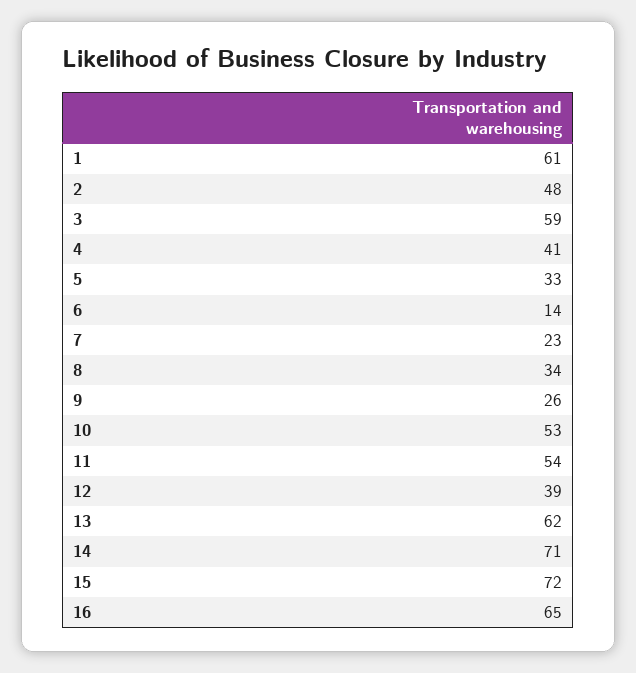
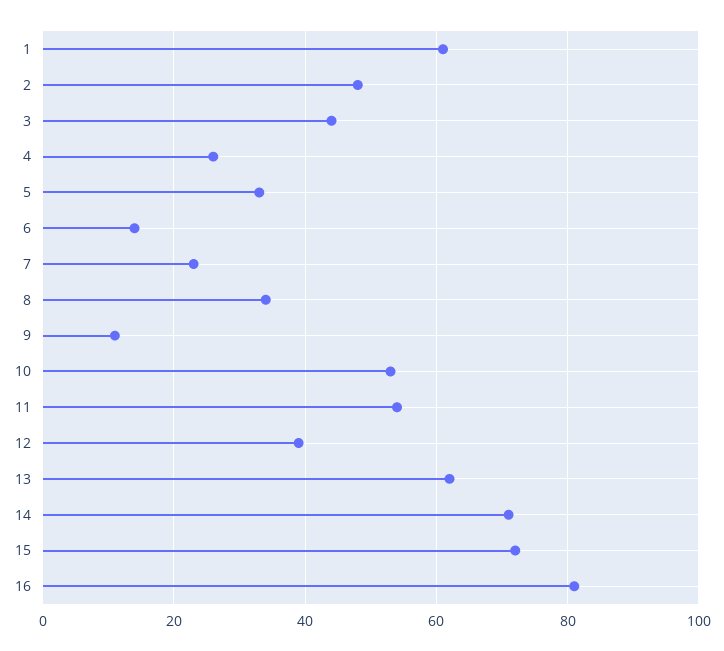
  {
    "1": 61,
    "2": 48,
-   "3": 59,
+   "3": 45,
-   "4": 41,
+   "4": 25,
    "5": 33,
    "6": 14,
    "7": 23,
    "8": 34,
-   "9": 26,
+   "9": 10,
    "10": 53,
    "11": 54,
    "12": 39,
    "13": 62,
    "14": 71,
    "15": 72,
-   "16": 65
+   "16": 80
  }

